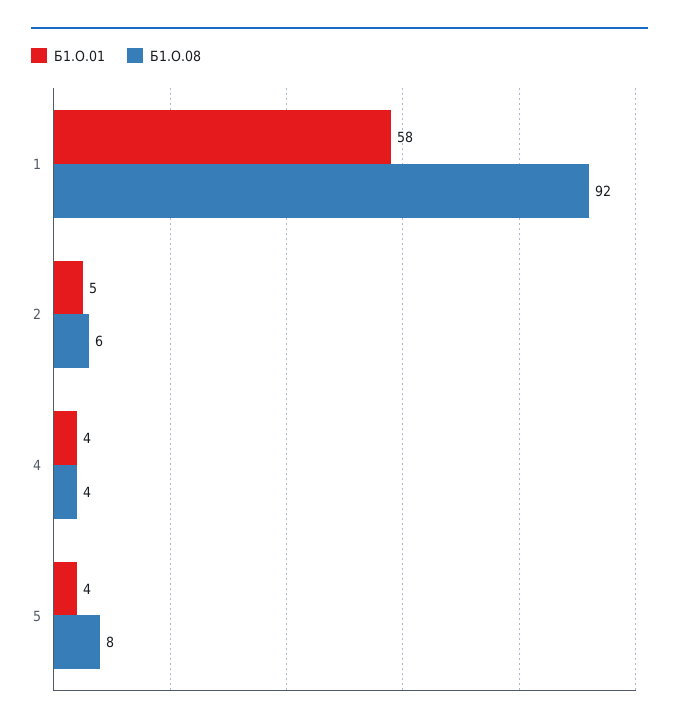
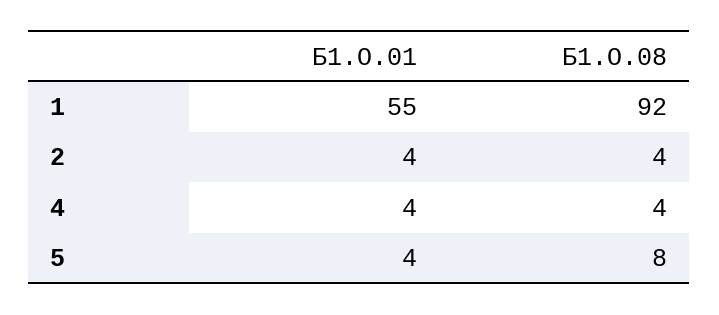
  {
    "Б1.О.01": {
-     "1": 58,
+     "1": 55,
-     "2": 5,
+     "2": 4,
      "4": 4,
      "5": 4
    },
    "Б1.О.08": {
      "1": 92,
-     "2": 6,
+     "2": 4,
      "4": 4,
      "5": 8
    }
  }

